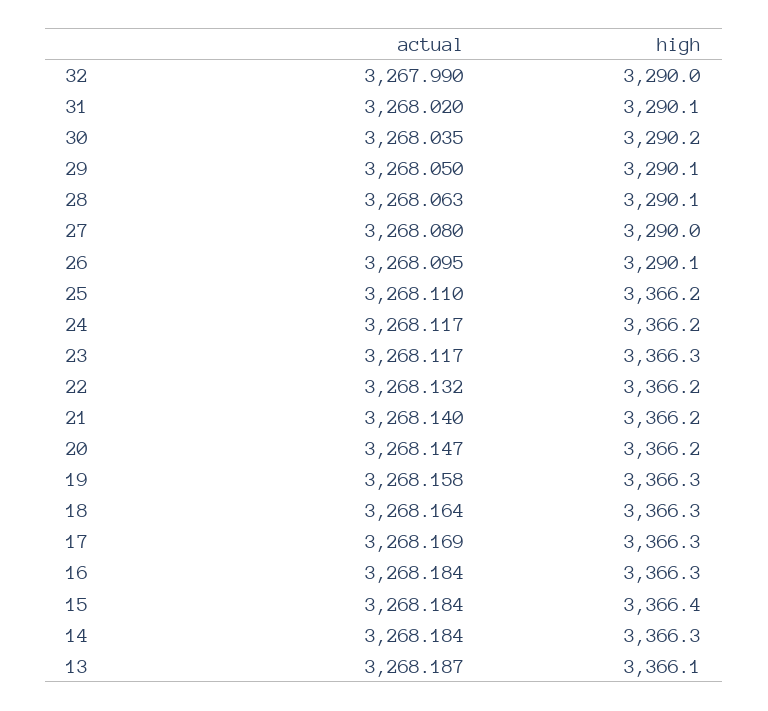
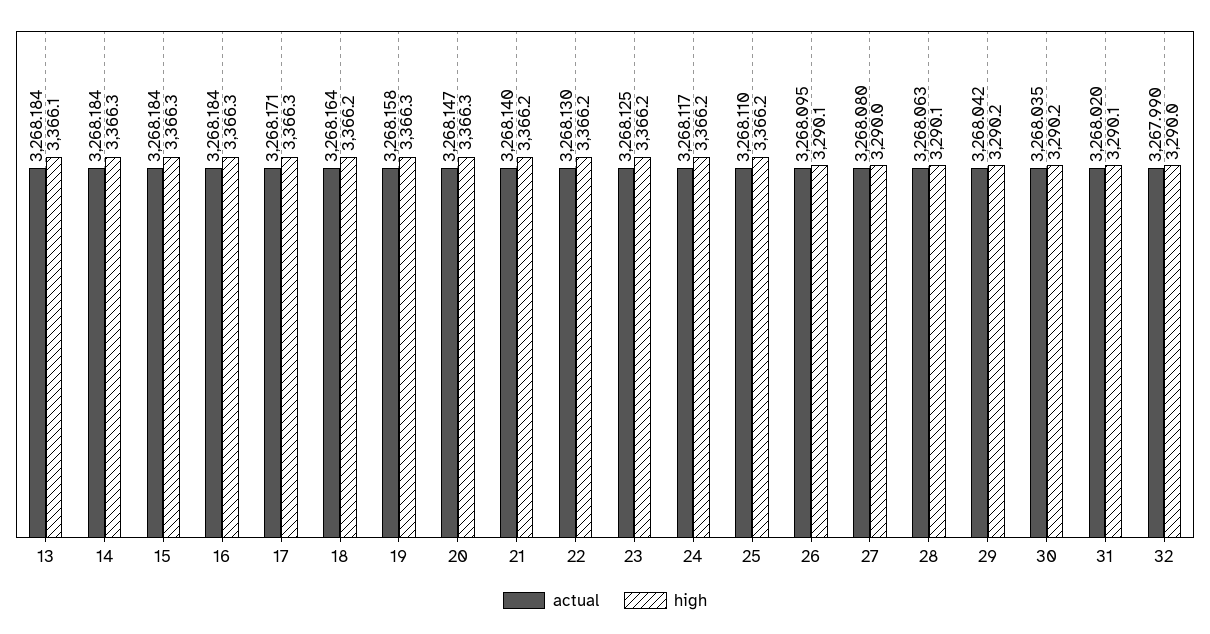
  {
    "actual": {
      "32": 3267.99,
      "31": 3268.02,
      "30": 3268.035,
-     "29": 3268.05,
+     "29": 3268.042,
      "28": 3268.063,
      "27": 3268.08,
      "26": 3268.095,
      "25": 3268.11,
      "24": 3268.117,
-     "23": 3268.117,
+     "23": 3268.125,
-     "22": 3268.132,
+     "22": 3268.13,
      "21": 3268.14,
      "20": 3268.147,
      "19": 3268.158,
      "18": 3268.164,
-     "17": 3268.169,
+     "17": 3268.171,
      "16": 3268.184,
      "15": 3268.184,
      "14": 3268.184,
-     "13": 3268.187
+     "13": 3268.184
    },
    "high": {
      "32": 3290,
      "31": 3290.1,
      "30": 3290.2,
-     "29": 3290.1,
+     "29": 3290.2,
      "28": 3290.1,
      "27": 3290,
      "26": 3290.1,
      "25": 3366.2,
      "24": 3366.2,
-     "23": 3366.3,
+     "23": 3366.2,
      "22": 3366.2,
      "21": 3366.2,
-     "20": 3366.2,
+     "20": 3366.3,
      "19": 3366.3,
-     "18": 3366.3,
+     "18": 3366.2,
      "17": 3366.3,
      "16": 3366.3,
-     "15": 3366.4,
+     "15": 3366.3,
      "14": 3366.3,
      "13": 3366.1
    }
  }

